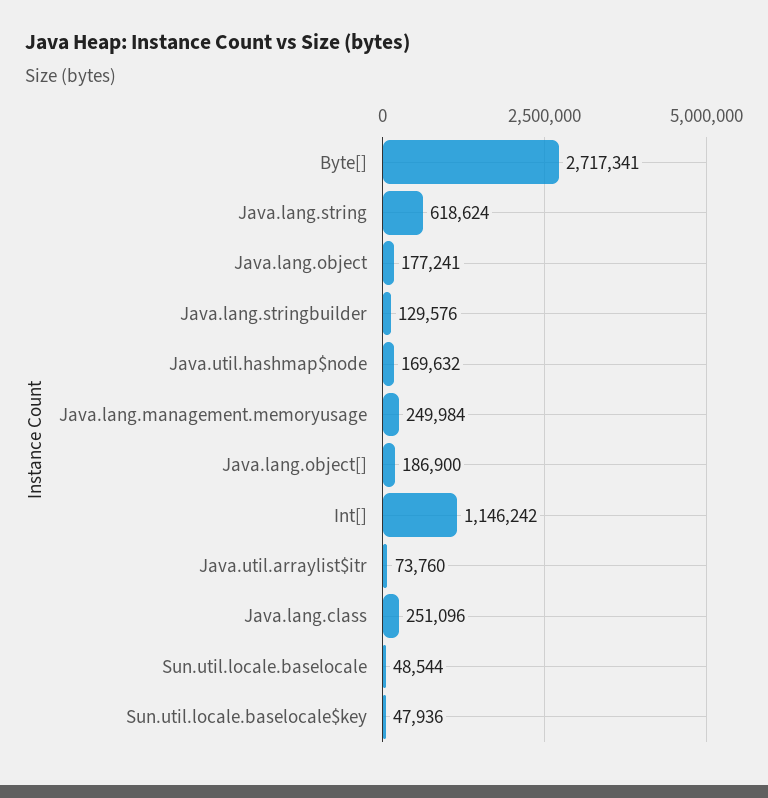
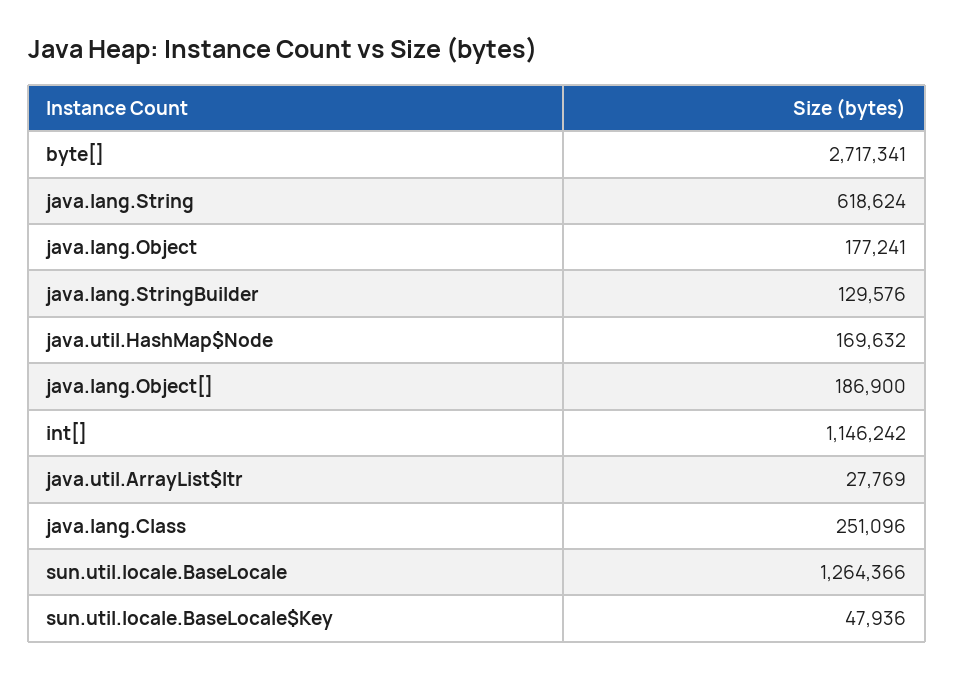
  {
    "Byte[]": 2717341,
    "Java.lang.string": 618624,
    "Java.lang.object": 177241,
    "Java.lang.stringbuilder": 129576,
    "Java.util.hashmap$node": 169632,
-   "Java.lang.management.memoryusage": 249984,
    "Java.lang.object[]": 186900,
    "Int[]": 1146242,
-   "Java.util.arraylist$itr": 73760,
+   "Java.util.arraylist$itr": 27769,
    "Java.lang.class": 251096,
-   "Sun.util.locale.baselocale": 48544,
+   "Sun.util.locale.baselocale": 1264366,
    "Sun.util.locale.baselocale$key": 47936
  }

